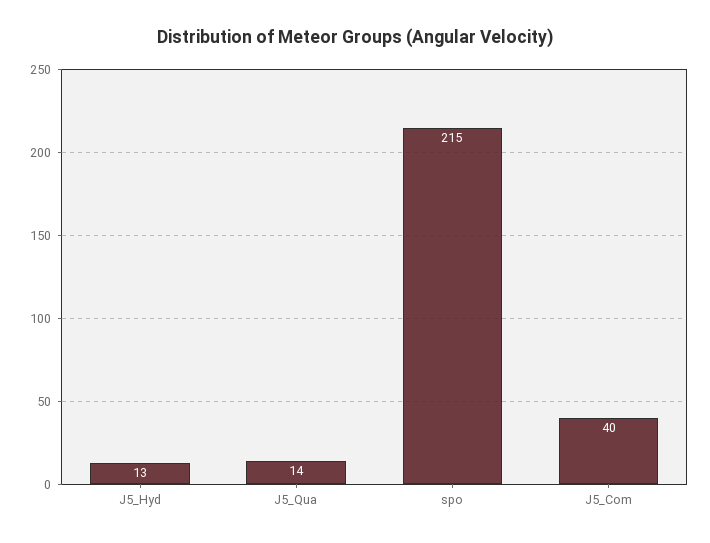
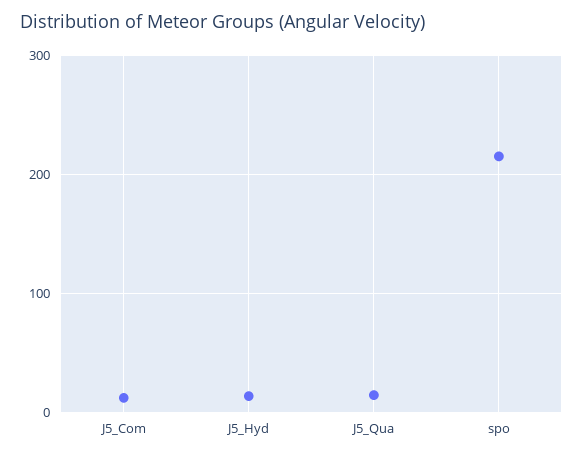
  {
    "J5_Hyd": 13,
    "J5_Qua": 14,
    "spo": 215,
-   "J5_Com": 40
+   "J5_Com": 10
  }

